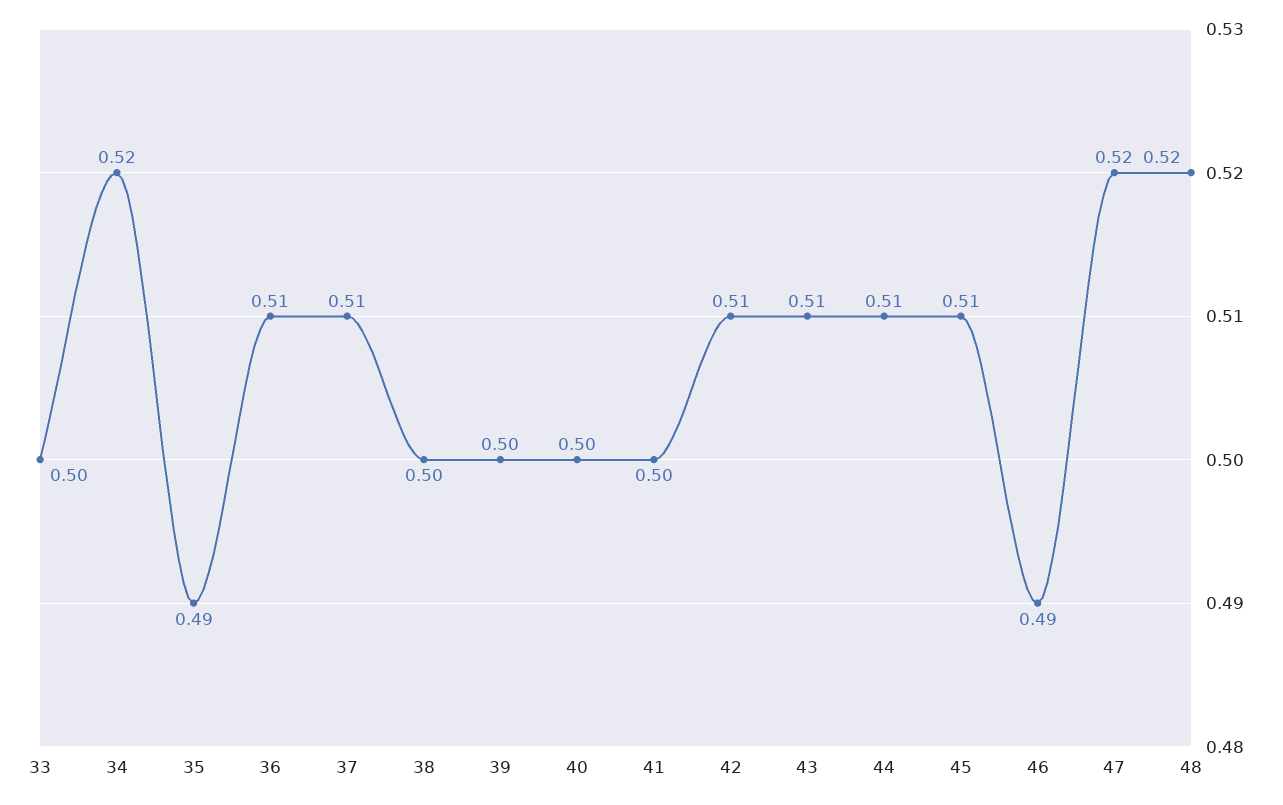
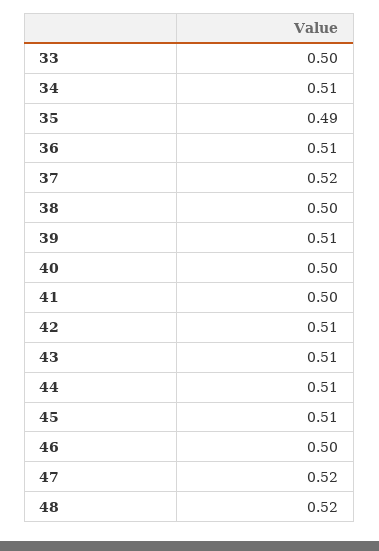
  {
    "33": 0.5,
-   "34": 0.52,
+   "34": 0.51,
    "35": 0.49,
    "36": 0.51,
-   "37": 0.51,
+   "37": 0.52,
    "38": 0.5,
-   "39": 0.5,
+   "39": 0.51,
    "40": 0.5,
    "41": 0.5,
    "42": 0.51,
    "43": 0.51,
    "44": 0.51,
    "45": 0.51,
-   "46": 0.49,
+   "46": 0.5,
    "47": 0.52,
    "48": 0.52
  }

